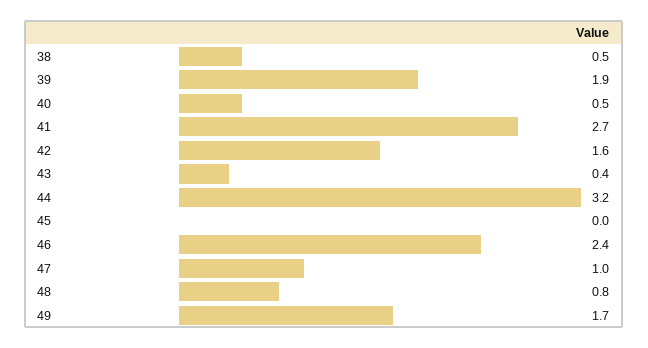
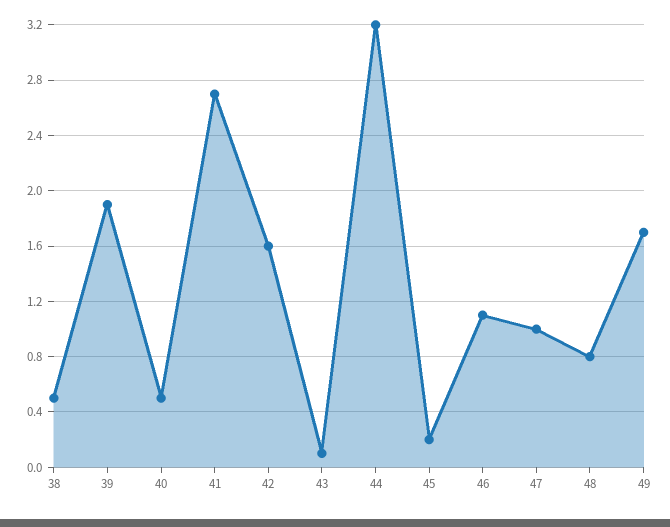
  {
    "38": 0.5,
    "39": 1.9,
    "40": 0.5,
    "41": 2.7,
    "42": 1.6,
-   "43": 0.4,
+   "43": 0.1,
    "44": 3.2,
-   "45": 0,
+   "45": 0.2,
-   "46": 2.4,
+   "46": 1.1,
    "47": 1,
    "48": 0.8,
    "49": 1.7
  }

